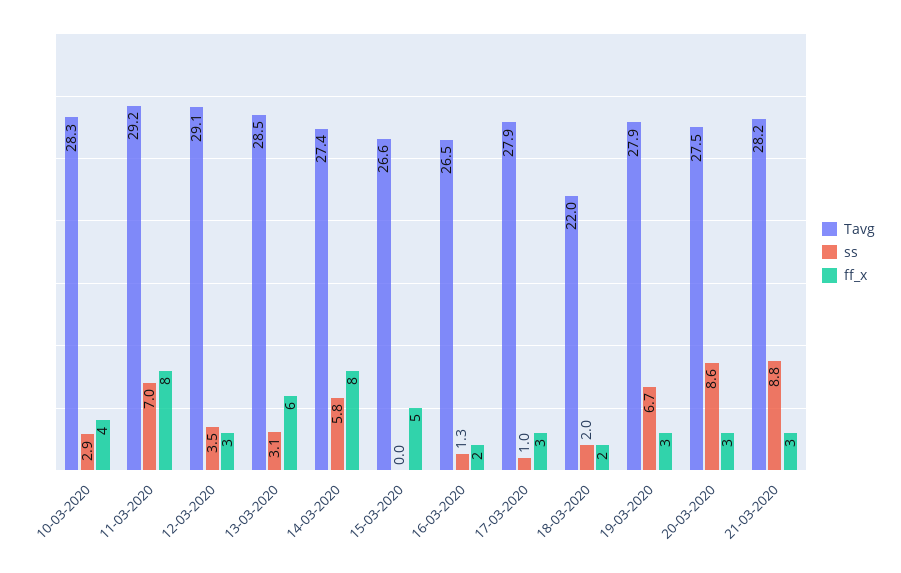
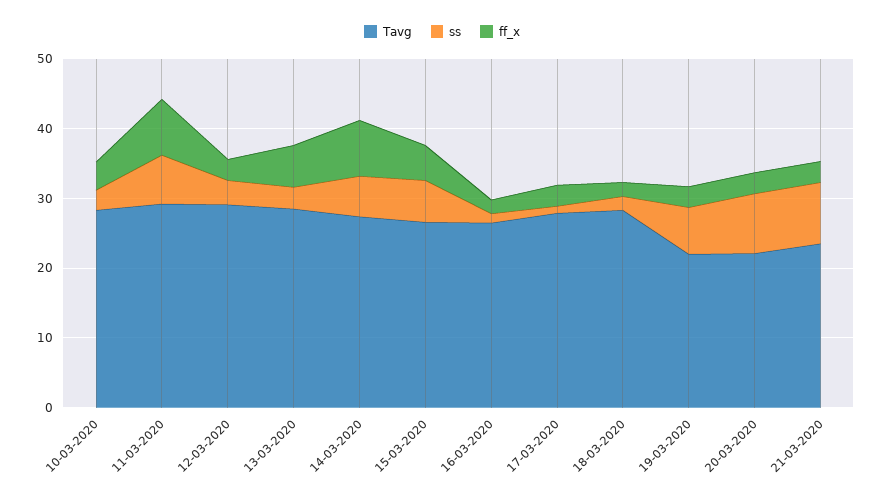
  {
    "Tavg": {
      "10-03-2020": 28.3,
      "11-03-2020": 29.2,
      "12-03-2020": 29.1,
      "13-03-2020": 28.5,
      "14-03-2020": 27.4,
      "15-03-2020": 26.6,
      "16-03-2020": 26.5,
      "17-03-2020": 27.9,
-     "18-03-2020": 22,
+     "18-03-2020": 28,
-     "19-03-2020": 27.9,
+     "19-03-2020": 22,
-     "20-03-2020": 27.5,
+     "20-03-2020": 22,
-     "21-03-2020": 28.2
+     "21-03-2020": 24
    },
    "ss": {
      "10-03-2020": 2.9,
      "11-03-2020": 7,
      "12-03-2020": 3.5,
      "13-03-2020": 3.1,
      "14-03-2020": 5.8,
-     "15-03-2020": 0,
+     "15-03-2020": 6,
      "16-03-2020": 1.3,
      "17-03-2020": 1,
      "18-03-2020": 2,
      "19-03-2020": 6.7,
      "20-03-2020": 8.6,
      "21-03-2020": 8.8
    },
    "ff_x": {
      "10-03-2020": 4,
      "11-03-2020": 8,
      "12-03-2020": 3,
      "13-03-2020": 6,
      "14-03-2020": 8,
      "15-03-2020": 5,
      "16-03-2020": 2,
      "17-03-2020": 3,
      "18-03-2020": 2,
      "19-03-2020": 3,
      "20-03-2020": 3,
      "21-03-2020": 3
    }
  }

